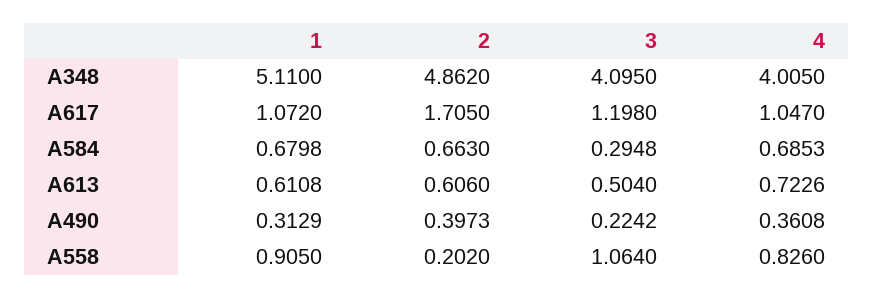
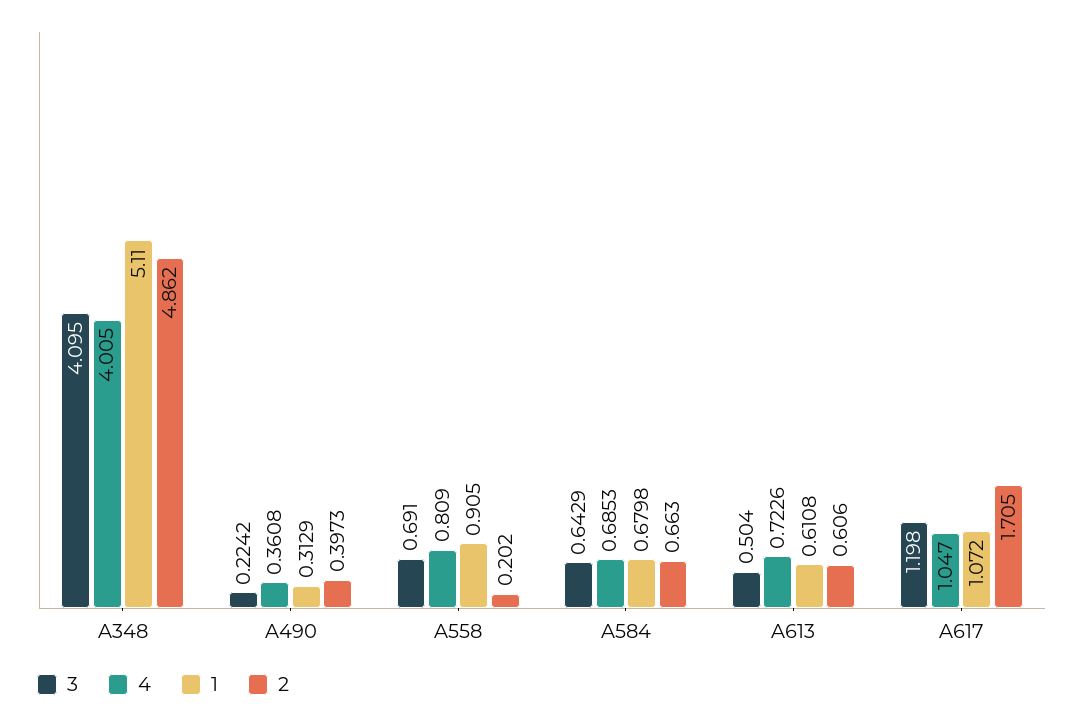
  {
    "1": {
      "A348": 5.11,
      "A617": 1.072,
      "A584": 0.6798,
      "A613": 0.6108,
      "A490": 0.3129,
      "A558": 0.905
    },
    "2": {
      "A348": 4.862,
      "A617": 1.705,
      "A584": 0.663,
      "A613": 0.606,
      "A490": 0.3973,
      "A558": 0.202
    },
    "3": {
      "A348": 4.095,
      "A617": 1.198,
-     "A584": 0.2948,
+     "A584": 0.6429,
      "A613": 0.504,
      "A490": 0.2242,
-     "A558": 1.064
+     "A558": 0.691
    },
    "4": {
      "A348": 4.005,
      "A617": 1.047,
      "A584": 0.6853,
      "A613": 0.7226,
      "A490": 0.3608,
-     "A558": 0.826
+     "A558": 0.809
    }
  }

